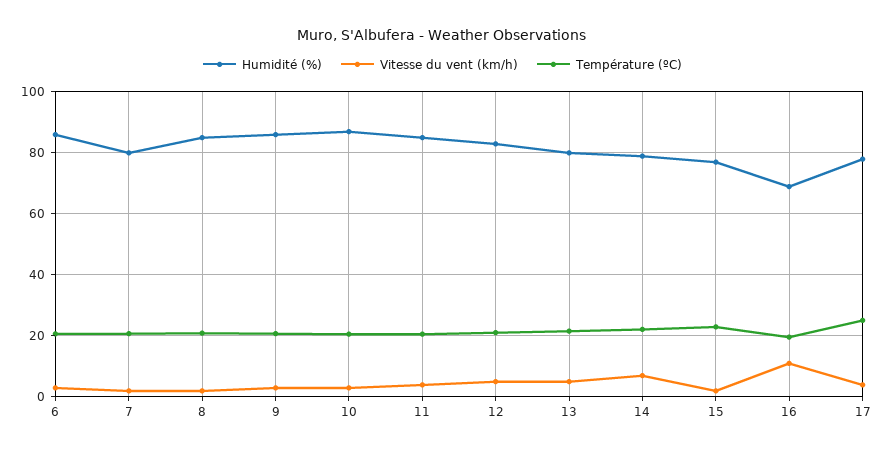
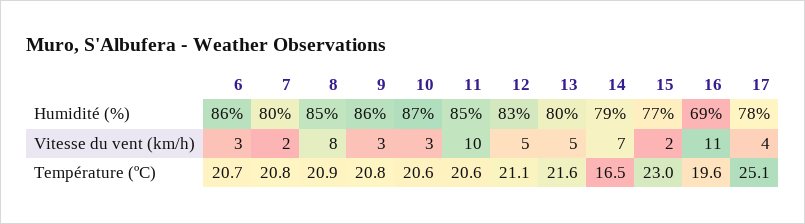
  {
    "Humidité (%)": {
      "6": 86,
      "7": 80,
      "8": 85,
      "9": 86,
      "10": 87,
      "11": 85,
      "12": 83,
      "13": 80,
      "14": 79,
      "15": 77,
      "16": 69,
      "17": 78
    },
    "Vitesse du vent (km/h)": {
      "6": 3,
      "7": 2,
-     "8": 2,
+     "8": 8,
      "9": 3,
      "10": 3,
-     "11": 4,
+     "11": 10,
      "12": 5,
      "13": 5,
      "14": 7,
      "15": 2,
      "16": 11,
      "17": 4
    },
    "Température (ºC)": {
      "6": 20.7,
      "7": 20.8,
      "8": 20.9,
      "9": 20.8,
      "10": 20.6,
      "11": 20.6,
      "12": 21.1,
      "13": 21.6,
-     "14": 22,
+     "14": 16.5,
      "15": 23,
      "16": 19.6,
      "17": 25.1
    }
  }

